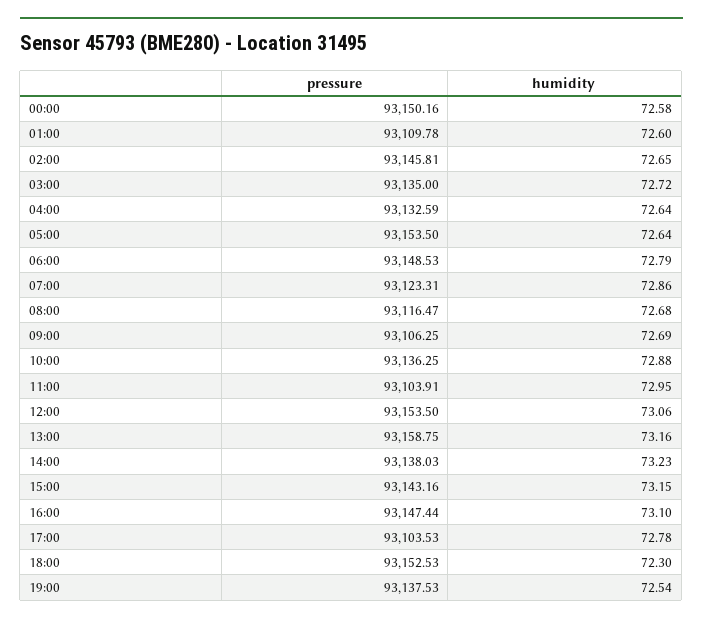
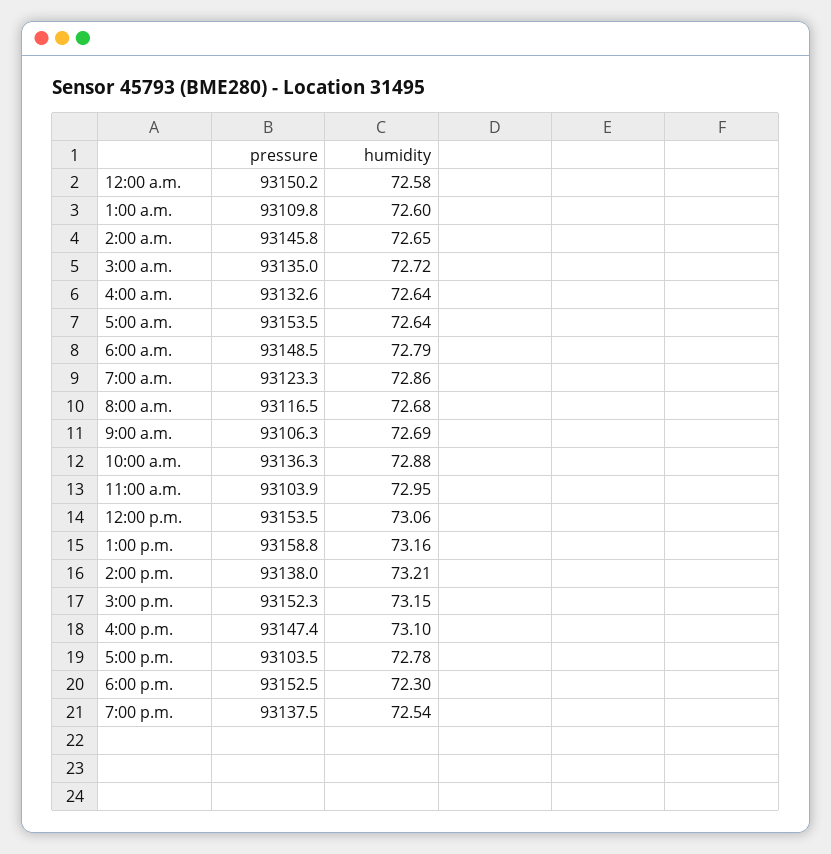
  {
    "pressure": {
      "00:00": 93150.16,
      "01:00": 93109.78,
      "02:00": 93145.81,
      "03:00": 93135,
      "04:00": 93132.59,
      "05:00": 93153.5,
      "06:00": 93148.53,
      "07:00": 93123.31,
      "08:00": 93116.47,
      "09:00": 93106.25,
      "10:00": 93136.25,
      "11:00": 93103.91,
      "12:00": 93153.5,
      "13:00": 93158.75,
      "14:00": 93138.03,
-     "15:00": 93143.16,
+     "15:00": 93152.3,
      "16:00": 93147.44,
      "17:00": 93103.53,
      "18:00": 93152.53,
      "19:00": 93137.53
    },
    "humidity": {
      "00:00": 72.58,
      "01:00": 72.6,
      "02:00": 72.65,
      "03:00": 72.72,
      "04:00": 72.64,
      "05:00": 72.64,
      "06:00": 72.79,
      "07:00": 72.86,
      "08:00": 72.68,
      "09:00": 72.69,
      "10:00": 72.88,
      "11:00": 72.95,
      "12:00": 73.06,
      "13:00": 73.16,
-     "14:00": 73.23,
+     "14:00": 73.21,
      "15:00": 73.15,
      "16:00": 73.1,
      "17:00": 72.78,
      "18:00": 72.3,
      "19:00": 72.54
    }
  }

